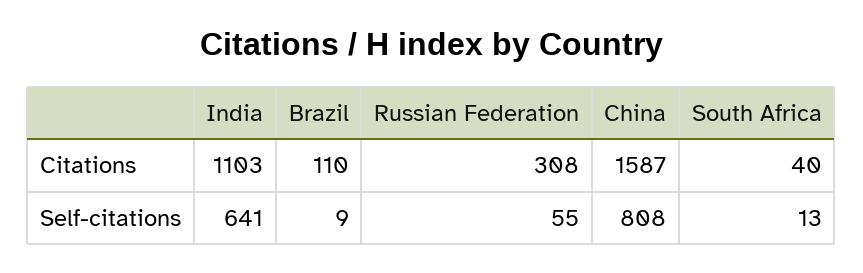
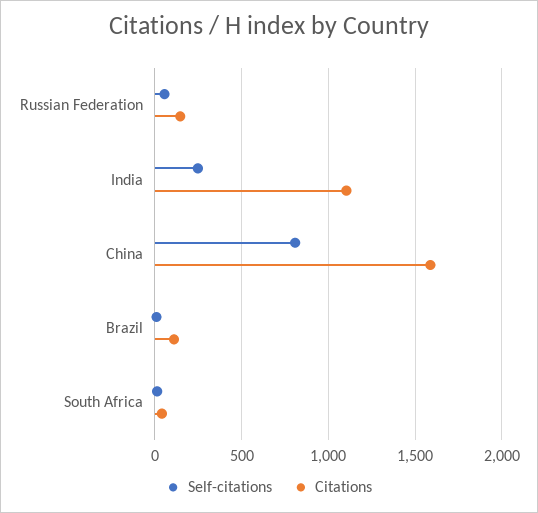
  {
    "Citations": {
      "India": 1103,
      "Brazil": 110,
-     "Russian Federation": 308,
+     "Russian Federation": 150,
      "China": 1587,
      "South Africa": 40
    },
    "Self-citations": {
-     "India": 641,
+     "India": 250,
      "Brazil": 9,
      "Russian Federation": 55,
      "China": 808,
      "South Africa": 13
    }
  }

